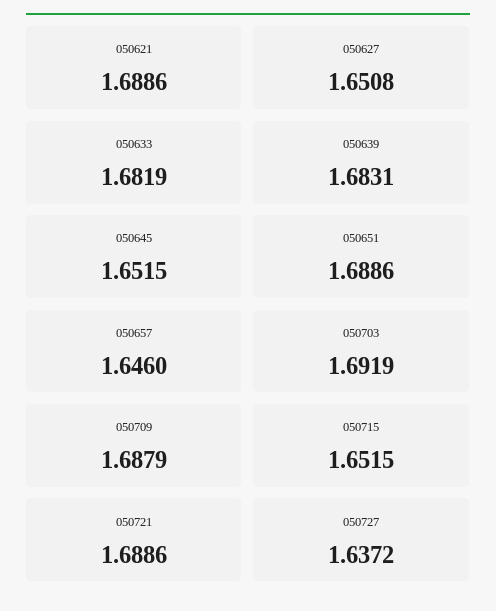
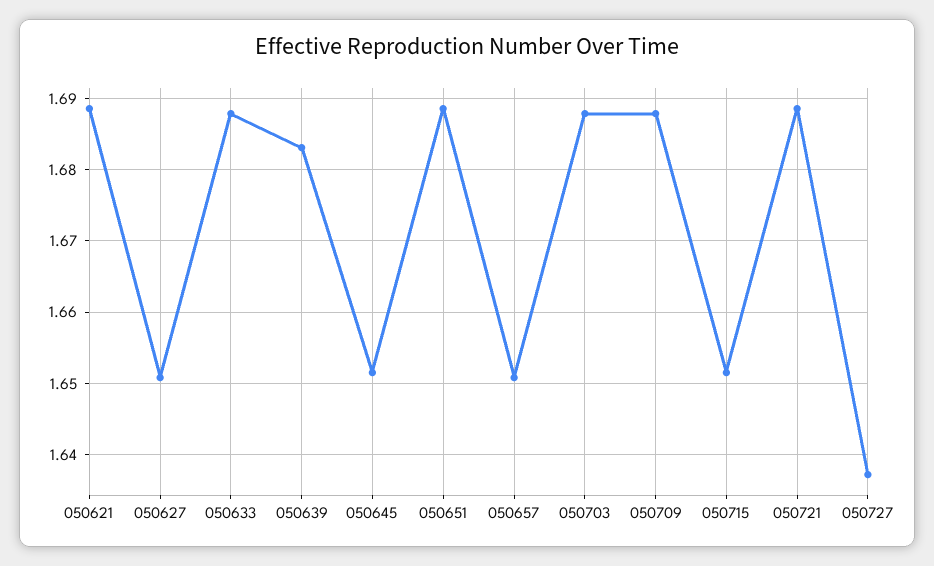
  {
    "050621": 1.6886,
    "050627": 1.6508,
-   "050633": 1.6819,
+   "050633": 1.688,
    "050639": 1.6831,
    "050645": 1.6515,
    "050651": 1.6886,
-   "050657": 1.646,
+   "050657": 1.651,
-   "050703": 1.6919,
+   "050703": 1.688,
    "050709": 1.6879,
    "050715": 1.6515,
    "050721": 1.6886,
    "050727": 1.6372
  }

